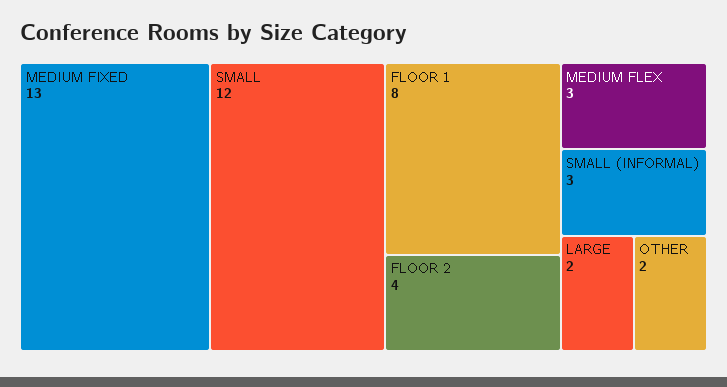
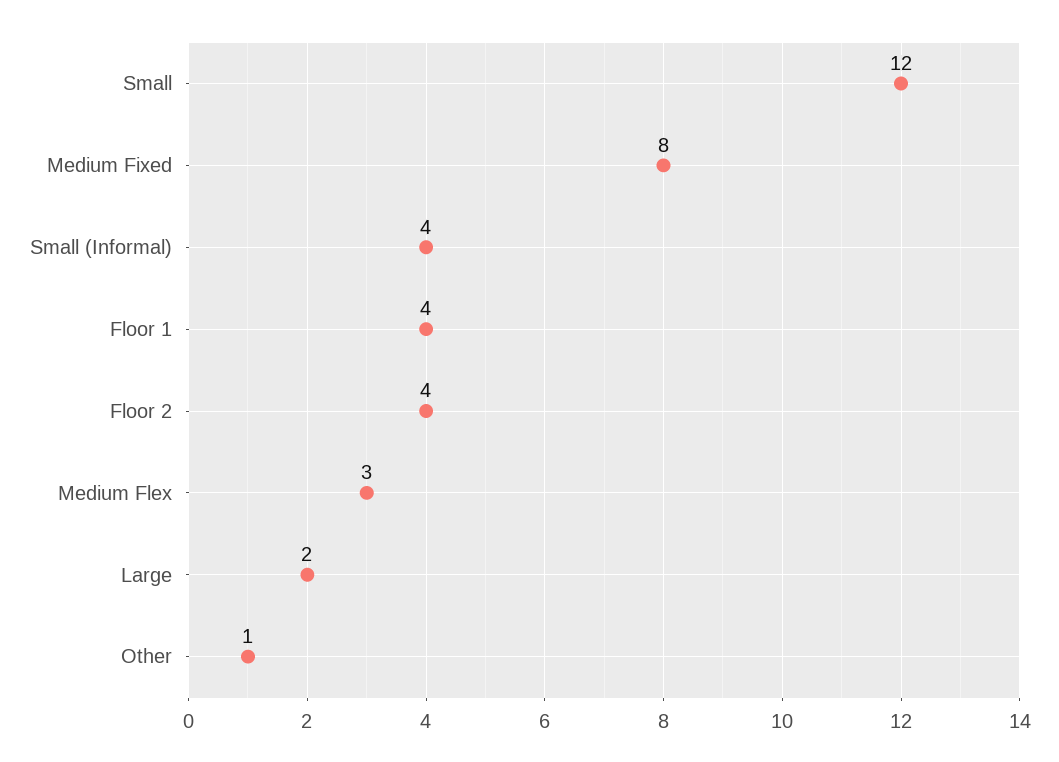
  {
-   "MEDIUM FIXED": 13,
+   "MEDIUM FIXED": 8,
    "SMALL": 12,
-   "FLOOR 1": 8,
+   "FLOOR 1": 4,
    "FLOOR 2": 4,
    "MEDIUM FLEX": 3,
-   "SMALL (INFORMAL)": 3,
+   "SMALL (INFORMAL)": 4,
    "LARGE": 2,
-   "OTHER": 2
+   "OTHER": 1
  }

